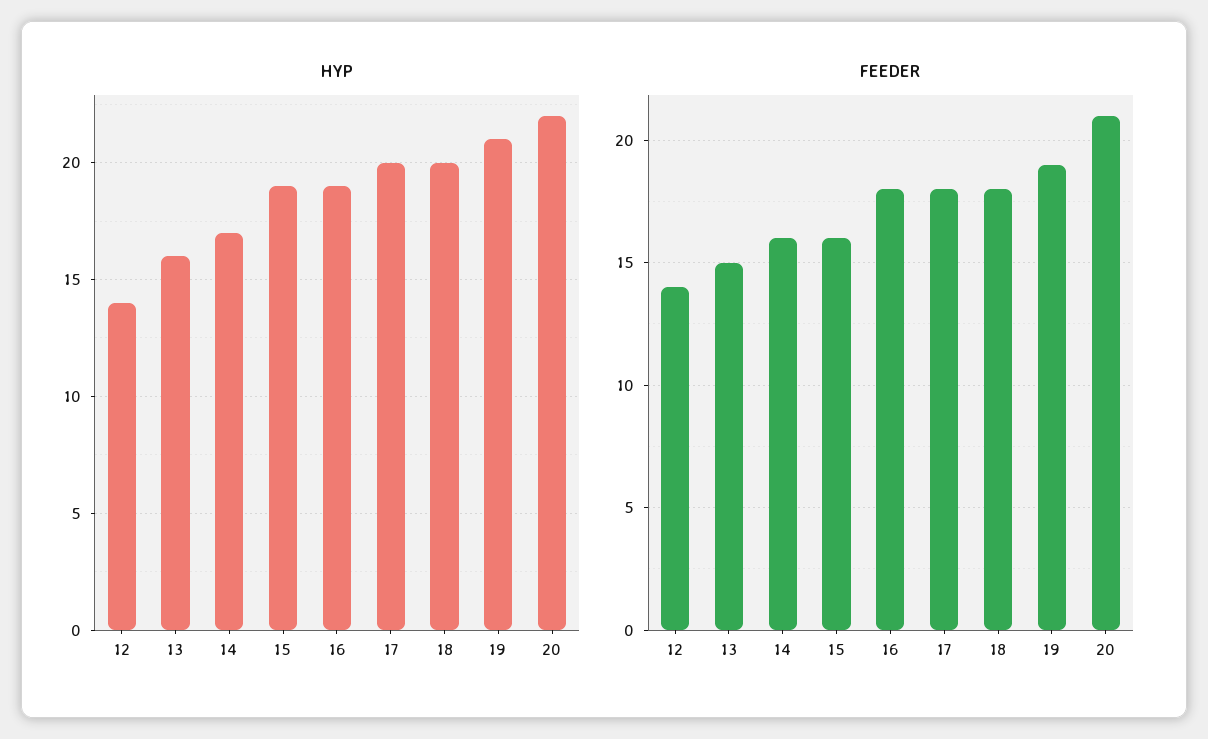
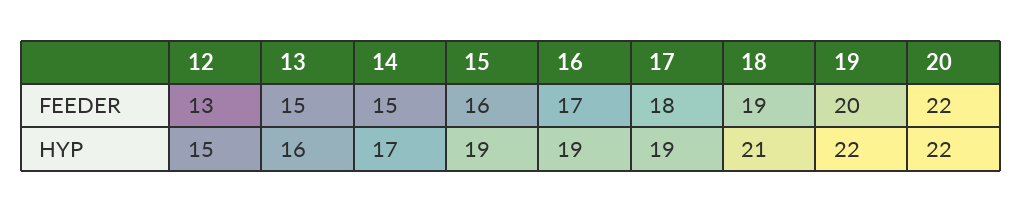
  {
    "HYP": {
-     "12": 14,
+     "12": 15,
      "13": 16,
      "14": 17,
      "15": 19,
      "16": 19,
-     "17": 20,
+     "17": 19,
-     "18": 20,
+     "18": 21,
-     "19": 21,
+     "19": 22,
      "20": 22
    },
    "FEEDER": {
-     "12": 14,
+     "12": 13,
      "13": 15,
-     "14": 16,
+     "14": 15,
      "15": 16,
-     "16": 18,
+     "16": 17,
      "17": 18,
-     "18": 18,
+     "18": 19,
-     "19": 19,
+     "19": 20,
-     "20": 21
+     "20": 22
    }
  }

